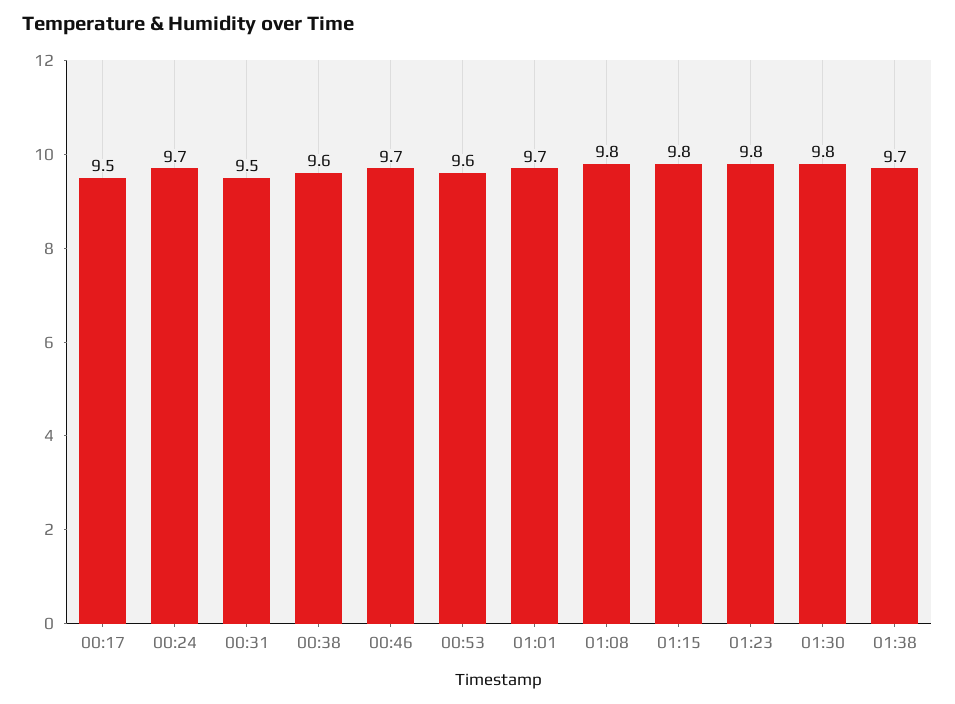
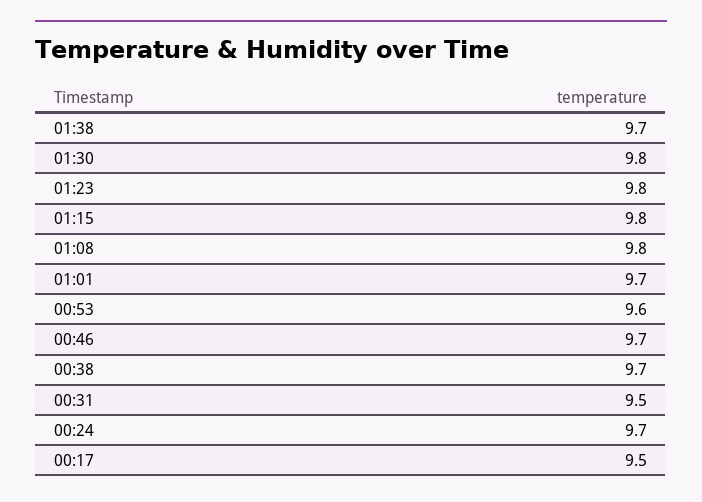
  {
    "00:17": 9.5,
    "00:24": 9.7,
    "00:31": 9.5,
-   "00:38": 9.6,
+   "00:38": 9.7,
    "00:46": 9.7,
    "00:53": 9.6,
    "01:01": 9.7,
    "01:08": 9.8,
    "01:15": 9.8,
    "01:23": 9.8,
    "01:30": 9.8,
    "01:38": 9.7
  }

